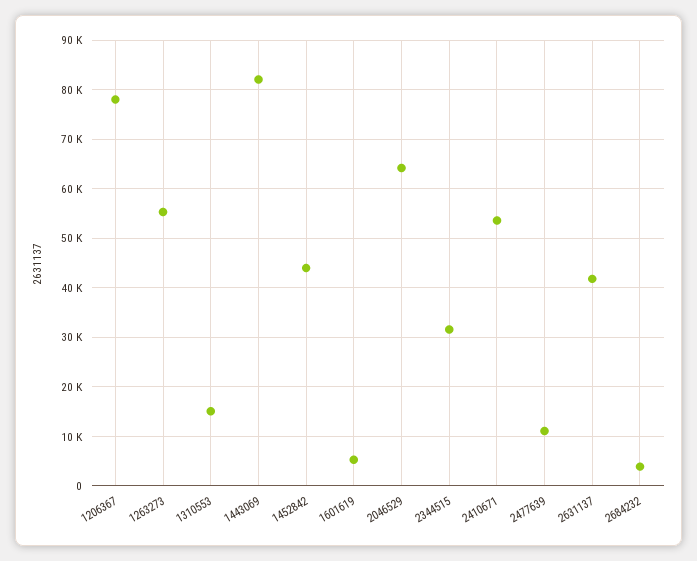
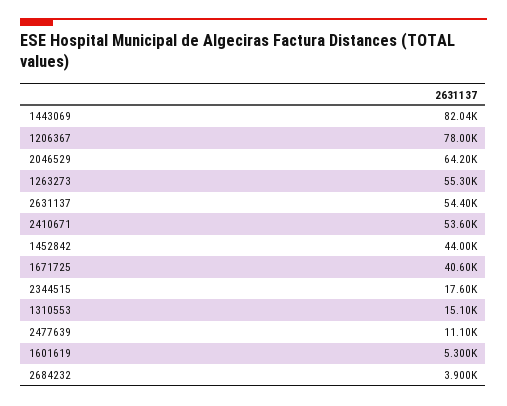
  {
    "1206367": 78000,
    "1263273": 55300,
    "1310553": 15100,
    "1443069": 82040,
    "1452842": 44000,
    "1601619": 5300,
    "2046529": 64200,
-   "2344515": 32000,
+   "2344515": 17600,
    "2410671": 53600,
    "2477639": 11100,
-   "2631137": 42000,
+   "2631137": 54400,
-   "2684232": 3900
+   "2684232": 3900,
+   "1671725": 40600
  }

